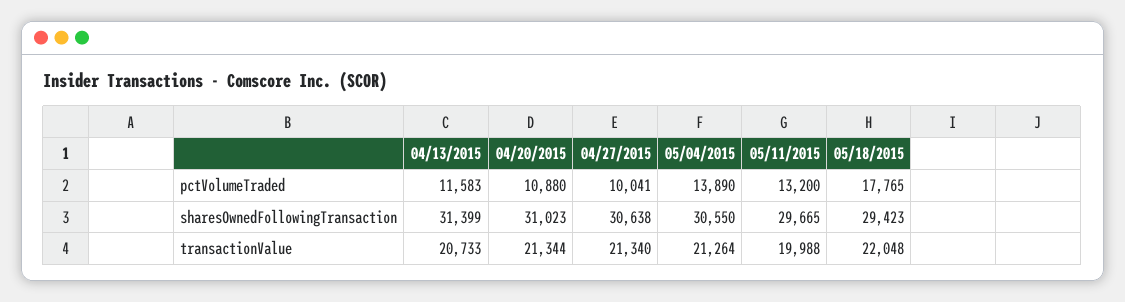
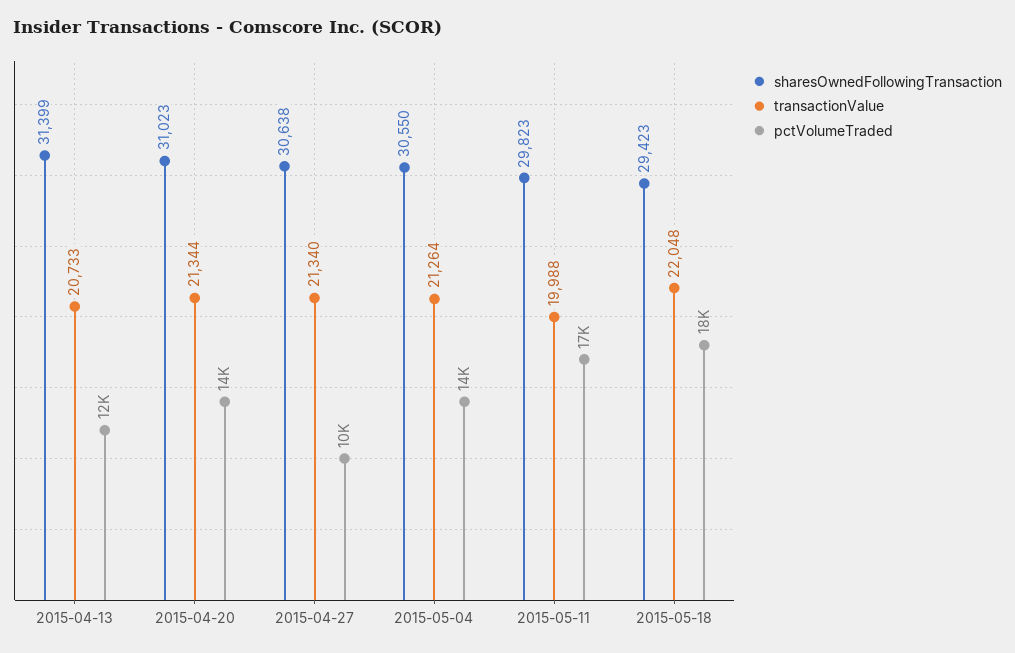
  {
    "pctVolumeTraded": {
      "04/13/2015": 11583,
-     "04/20/2015": 10880,
+     "04/20/2015": 14000,
      "04/27/2015": 10041,
      "05/04/2015": 13890,
-     "05/11/2015": 13200,
+     "05/11/2015": 17000,
      "05/18/2015": 17765
    },
    "sharesOwnedFollowingTransaction": {
      "04/13/2015": 31399,
      "04/20/2015": 31023,
      "04/27/2015": 30638,
      "05/04/2015": 30550,
-     "05/11/2015": 29665,
+     "05/11/2015": 29823,
      "05/18/2015": 29423
    },
    "transactionValue": {
      "04/13/2015": 20733,
      "04/20/2015": 21344,
      "04/27/2015": 21340,
      "05/04/2015": 21264,
      "05/11/2015": 19988,
      "05/18/2015": 22048
    }
  }

